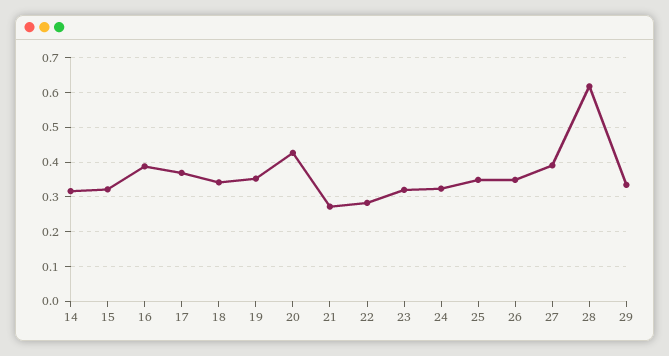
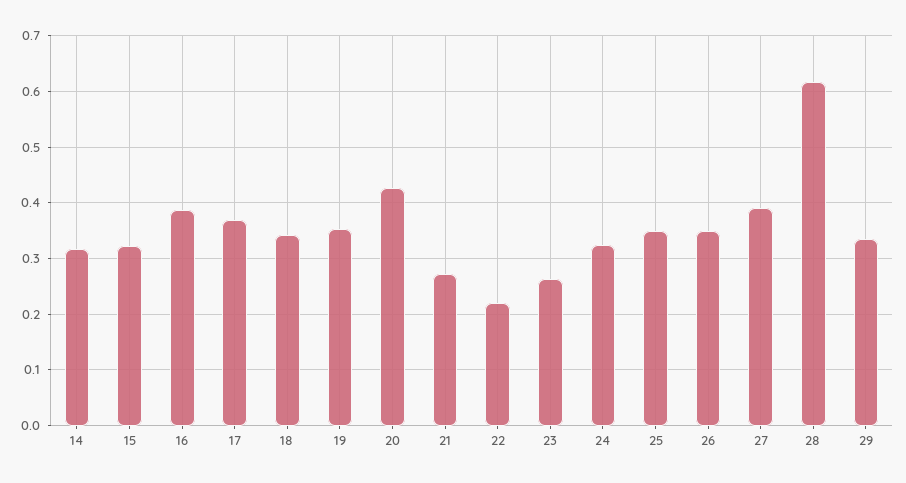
  {
    "14": 0.32,
    "15": 0.32,
    "16": 0.38,
    "17": 0.36,
    "18": 0.34,
    "19": 0.36,
    "20": 0.42,
    "21": 0.28,
-   "22": 0.28,
+   "22": 0.22,
-   "23": 0.32,
+   "23": 0.26,
    "24": 0.32,
    "25": 0.34,
    "26": 0.34,
    "27": 0.4,
    "28": 0.62,
    "29": 0.34
  }

